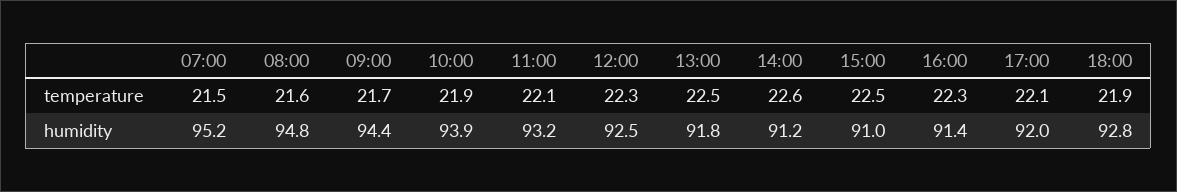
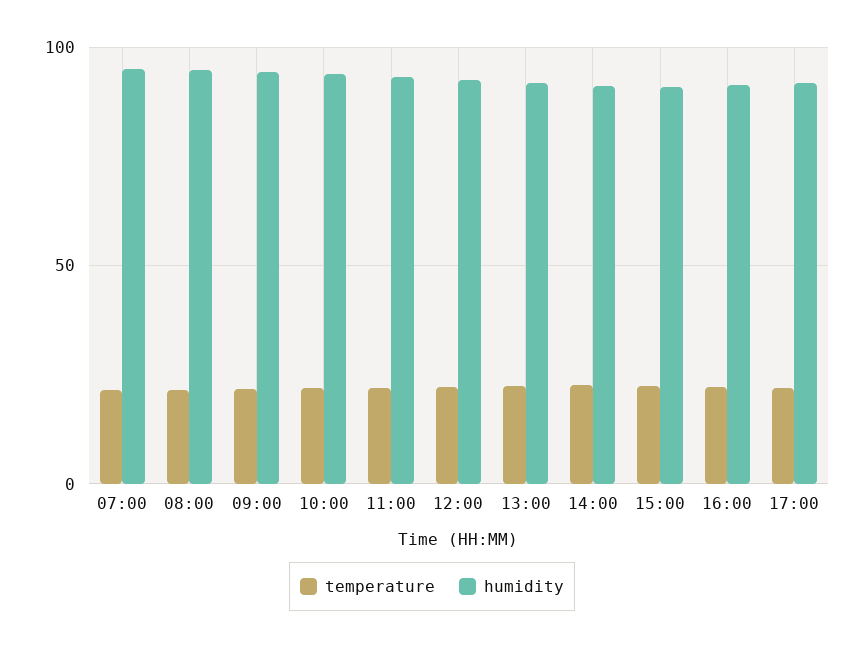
  {
    "temperature": {
      "07:00": 21.5,
      "08:00": 21.6,
      "09:00": 21.7,
      "10:00": 21.9,
      "11:00": 22.1,
      "12:00": 22.3,
      "13:00": 22.5,
      "14:00": 22.6,
      "15:00": 22.5,
      "16:00": 22.3,
-     "17:00": 22.1,
+     "17:00": 22.1
-     "18:00": 21.9
    },
    "humidity": {
      "07:00": 95.2,
      "08:00": 94.8,
      "09:00": 94.4,
      "10:00": 93.9,
      "11:00": 93.2,
      "12:00": 92.5,
      "13:00": 91.8,
      "14:00": 91.2,
      "15:00": 91,
      "16:00": 91.4,
-     "17:00": 92,
+     "17:00": 92
-     "18:00": 92.8
    }
  }

